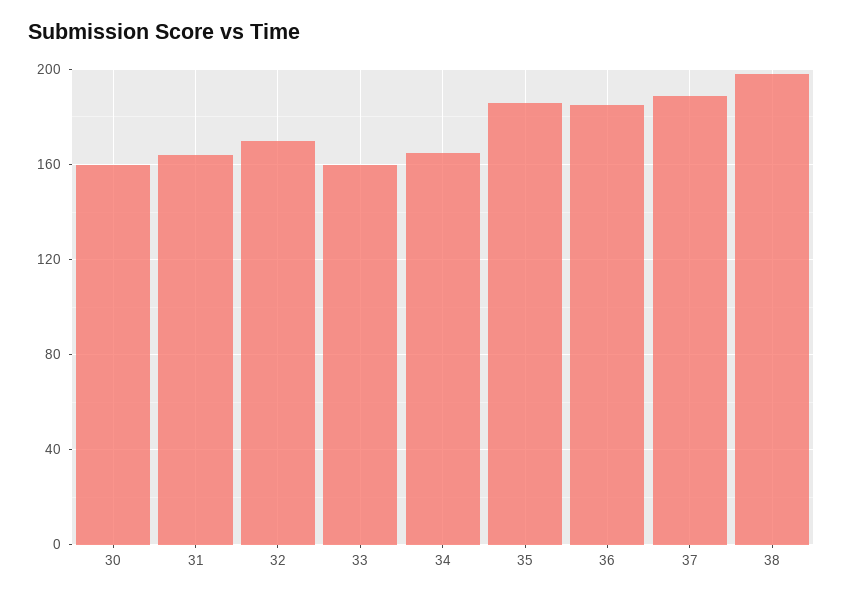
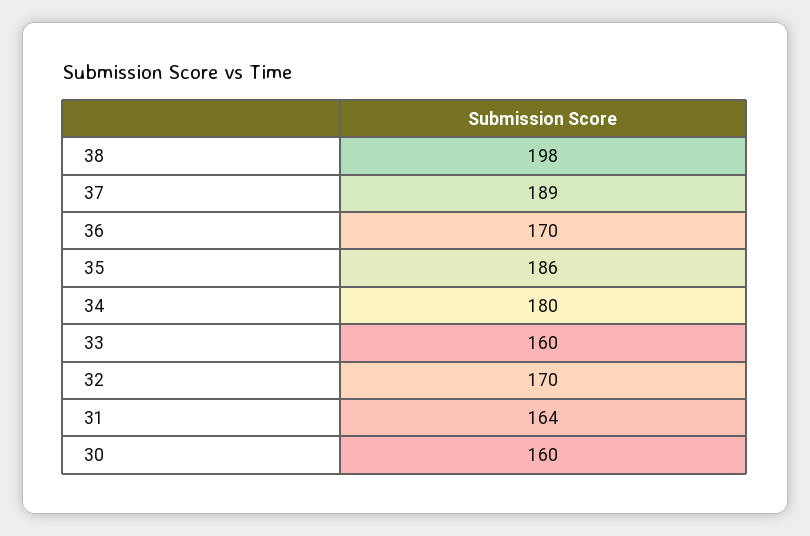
  {
    "30": 160,
    "31": 164,
    "32": 170,
    "33": 160,
-   "34": 165,
+   "34": 180,
    "35": 186,
-   "36": 185,
+   "36": 170,
    "37": 189,
    "38": 198
  }

